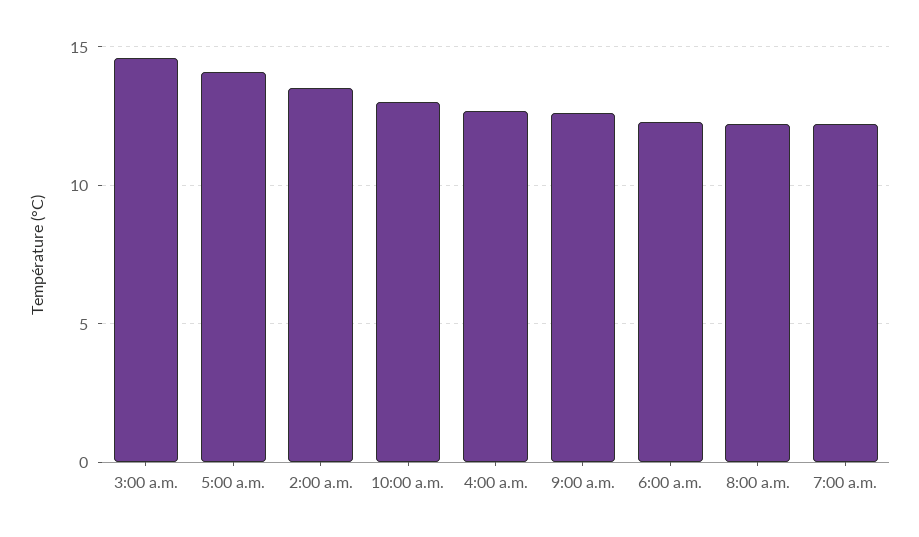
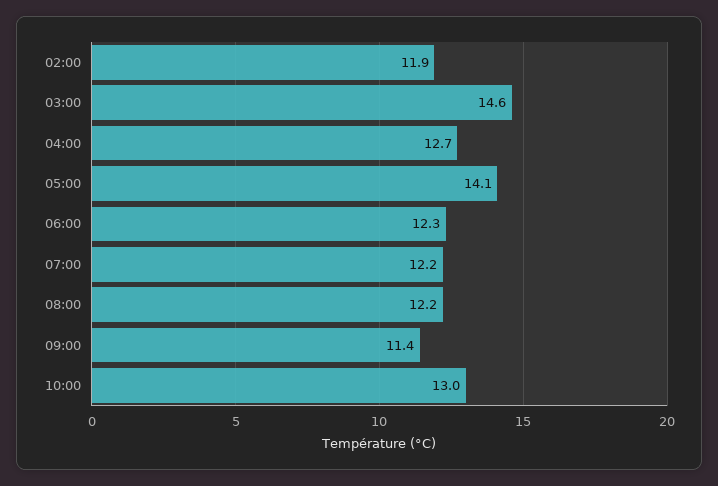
  {
    "3:00 a.m.": 14.6,
    "5:00 a.m.": 14.1,
-   "2:00 a.m.": 13.5,
+   "2:00 a.m.": 11.9,
    "10:00 a.m.": 13,
    "4:00 a.m.": 12.7,
-   "9:00 a.m.": 12.5,
+   "9:00 a.m.": 11.4,
    "6:00 a.m.": 12.3,
    "8:00 a.m.": 12.2,
    "7:00 a.m.": 12.2
  }

